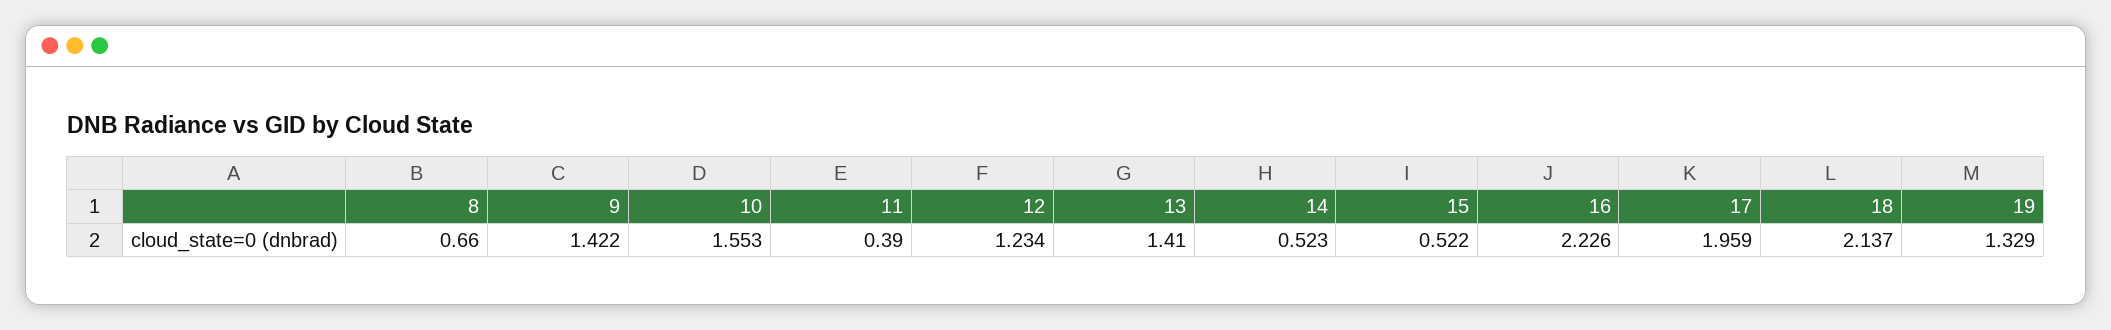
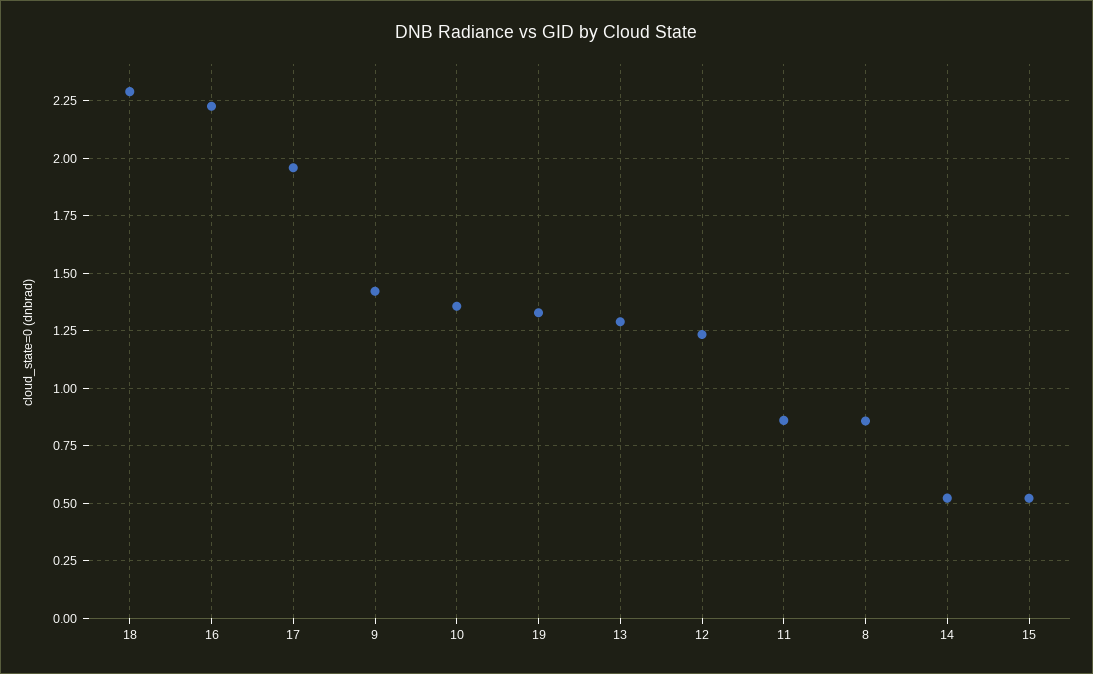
  {
-   "8": 0.66,
+   "8": 0.85,
    "9": 1.422,
-   "10": 1.553,
+   "10": 1.35,
-   "11": 0.39,
+   "11": 0.85,
    "12": 1.234,
-   "13": 1.41,
+   "13": 1.3,
    "14": 0.523,
    "15": 0.522,
    "16": 2.226,
    "17": 1.959,
-   "18": 2.137,
+   "18": 2.3,
    "19": 1.329
  }

